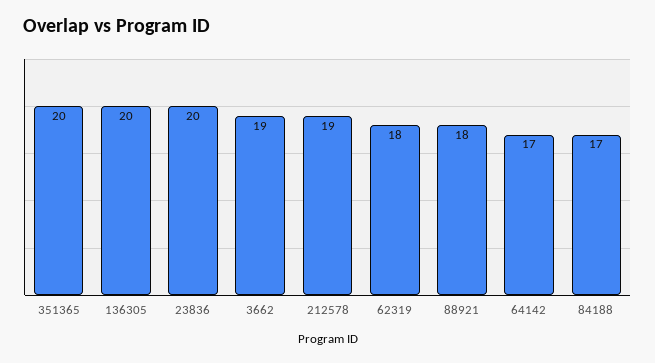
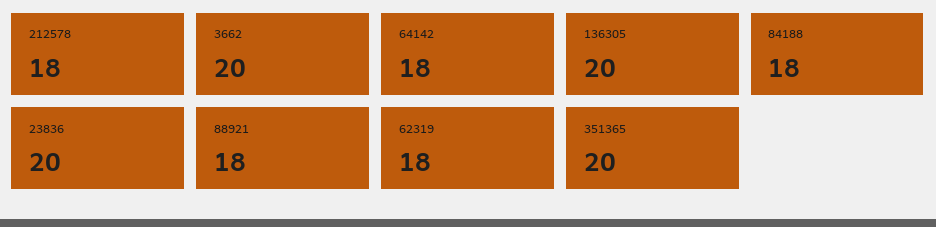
  {
    "351365": 20,
    "136305": 20,
    "23836": 20,
-   "3662": 19,
+   "3662": 20,
-   "212578": 19,
+   "212578": 18,
    "62319": 18,
    "88921": 18,
-   "64142": 17,
+   "64142": 18,
-   "84188": 17
+   "84188": 18
  }

